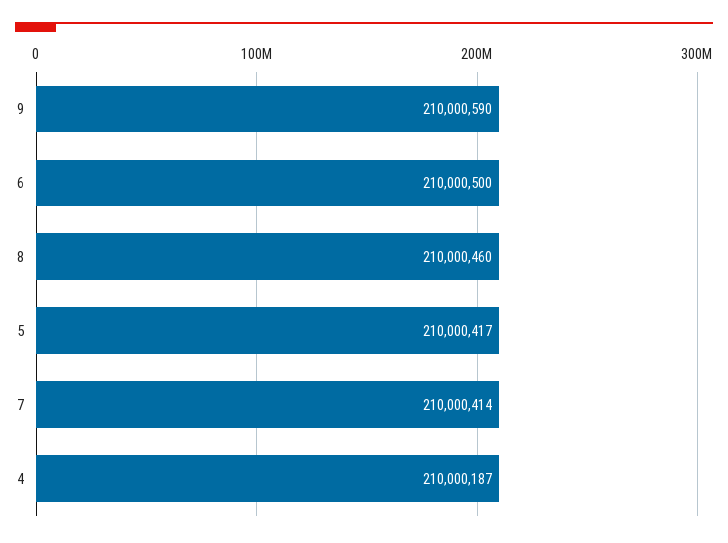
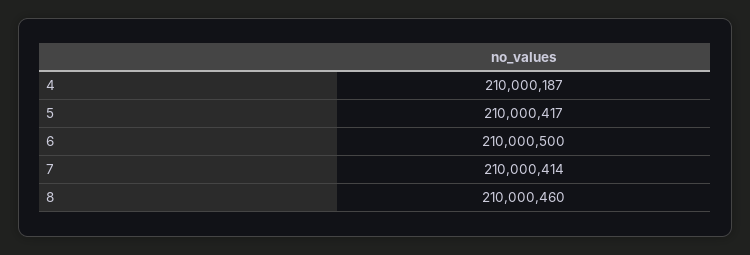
  {
-   "9": 210000590,
    "6": 210000500,
    "8": 210000460,
    "5": 210000417,
    "7": 210000414,
    "4": 210000187
  }

